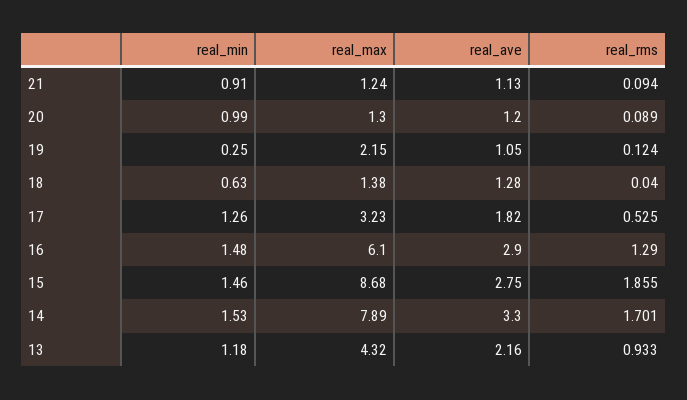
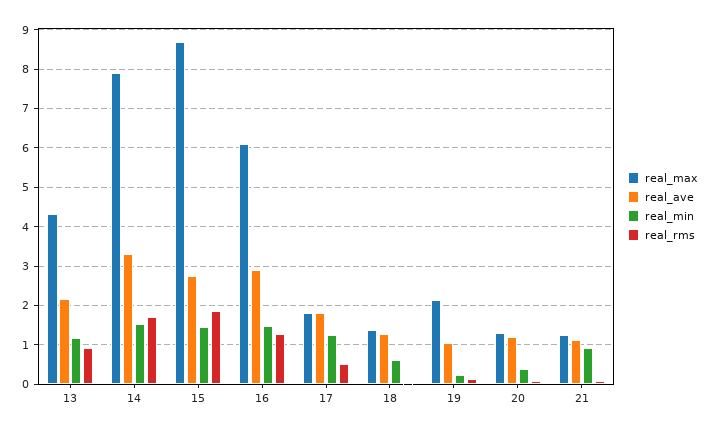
  {
    "real_min": {
      "21": 0.91,
-     "20": 0.99,
+     "20": 0.4,
      "19": 0.25,
      "18": 0.63,
      "17": 1.26,
      "16": 1.48,
      "15": 1.46,
      "14": 1.53,
      "13": 1.18
    },
    "real_max": {
      "21": 1.24,
      "20": 1.3,
      "19": 2.15,
      "18": 1.38,
-     "17": 3.23,
+     "17": 1.8,
      "16": 6.1,
      "15": 8.68,
      "14": 7.89,
      "13": 4.32
    },
    "real_ave": {
      "21": 1.13,
      "20": 1.2,
      "19": 1.05,
      "18": 1.28,
      "17": 1.82,
      "16": 2.9,
      "15": 2.75,
      "14": 3.3,
      "13": 2.16
    },
    "real_rms": {
      "21": 0.094,
      "20": 0.089,
      "19": 0.124,
      "18": 0.04,
      "17": 0.525,
      "16": 1.29,
      "15": 1.855,
      "14": 1.701,
      "13": 0.933
    }
  }

